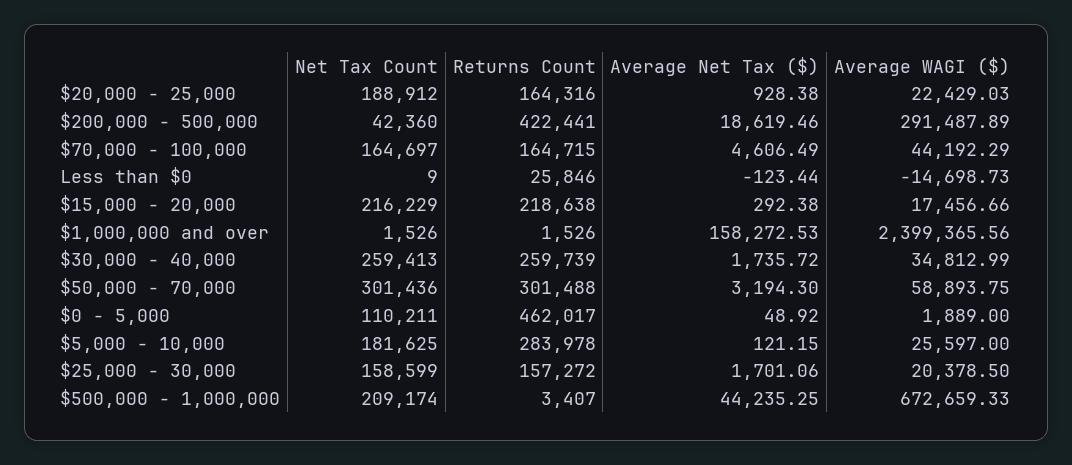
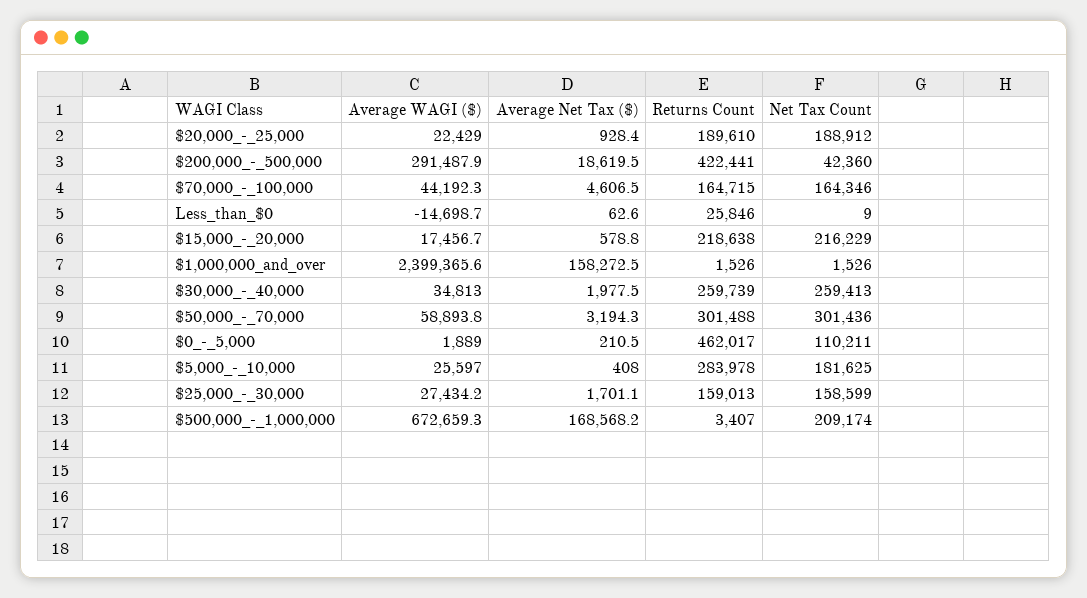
  {
    "Net Tax Count": {
      "$20,000 - 25,000": 188912,
      "$200,000 - 500,000": 42360,
-     "$70,000 - 100,000": 164697,
+     "$70,000 - 100,000": 164346,
      "Less than $0": 9,
      "$15,000 - 20,000": 216229,
      "$1,000,000 and over": 1526,
      "$30,000 - 40,000": 259413,
      "$50,000 - 70,000": 301436,
      "$0 - 5,000": 110211,
      "$5,000 - 10,000": 181625,
      "$25,000 - 30,000": 158599,
      "$500,000 - 1,000,000": 209174
    },
    "Returns Count": {
-     "$20,000 - 25,000": 164316,
+     "$20,000 - 25,000": 189610,
      "$200,000 - 500,000": 422441,
      "$70,000 - 100,000": 164715,
      "Less than $0": 25846,
      "$15,000 - 20,000": 218638,
      "$1,000,000 and over": 1526,
      "$30,000 - 40,000": 259739,
      "$50,000 - 70,000": 301488,
      "$0 - 5,000": 462017,
      "$5,000 - 10,000": 283978,
-     "$25,000 - 30,000": 157272,
+     "$25,000 - 30,000": 159013,
      "$500,000 - 1,000,000": 3407
    },
    "Average Net Tax ($)": {
      "$20,000 - 25,000": 928.38,
      "$200,000 - 500,000": 18619.46,
      "$70,000 - 100,000": 4606.49,
-     "Less than $0": -123.44,
+     "Less than $0": 62.6,
-     "$15,000 - 20,000": 292.38,
+     "$15,000 - 20,000": 578.8,
      "$1,000,000 and over": 158272.53,
-     "$30,000 - 40,000": 1735.72,
+     "$30,000 - 40,000": 1977.5,
      "$50,000 - 70,000": 3194.3,
-     "$0 - 5,000": 48.92,
+     "$0 - 5,000": 210.5,
-     "$5,000 - 10,000": 121.15,
+     "$5,000 - 10,000": 408,
      "$25,000 - 30,000": 1701.06,
-     "$500,000 - 1,000,000": 44235.25
+     "$500,000 - 1,000,000": 168568.2
    },
    "Average WAGI ($)": {
      "$20,000 - 25,000": 22429.03,
      "$200,000 - 500,000": 291487.89,
      "$70,000 - 100,000": 44192.29,
      "Less than $0": -14698.73,
      "$15,000 - 20,000": 17456.66,
      "$1,000,000 and over": 2399365.56,
      "$30,000 - 40,000": 34812.99,
      "$50,000 - 70,000": 58893.75,
      "$0 - 5,000": 1889,
      "$5,000 - 10,000": 25597,
-     "$25,000 - 30,000": 20378.5,
+     "$25,000 - 30,000": 27434.2,
      "$500,000 - 1,000,000": 672659.33
    }
  }

